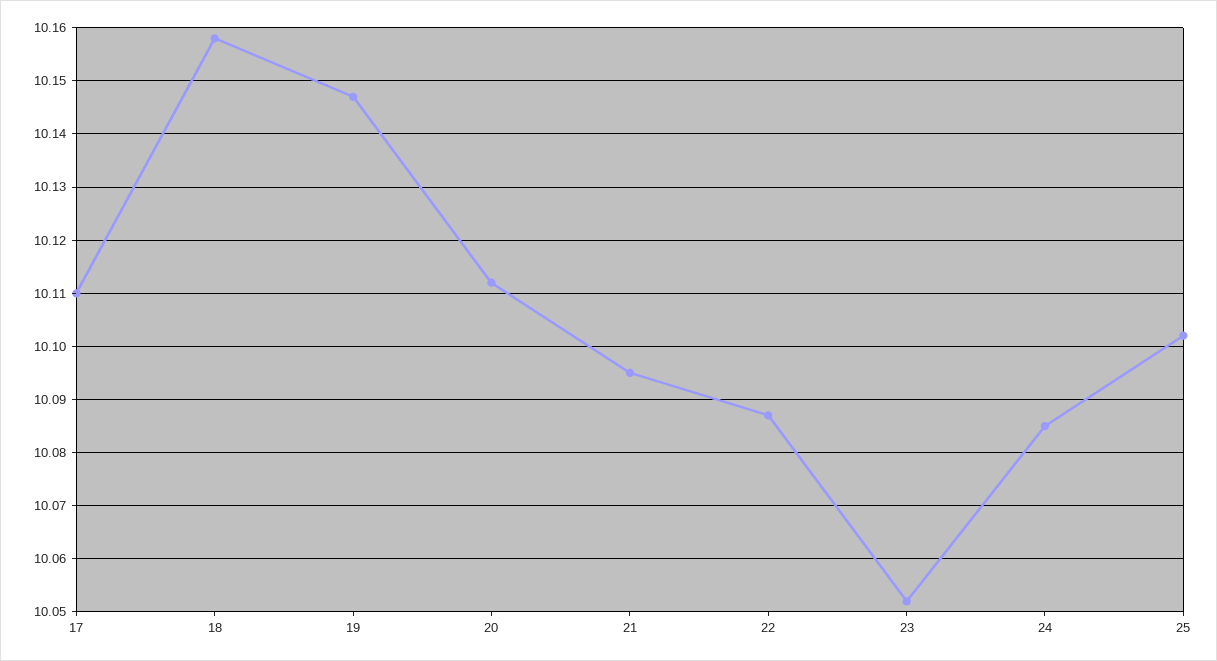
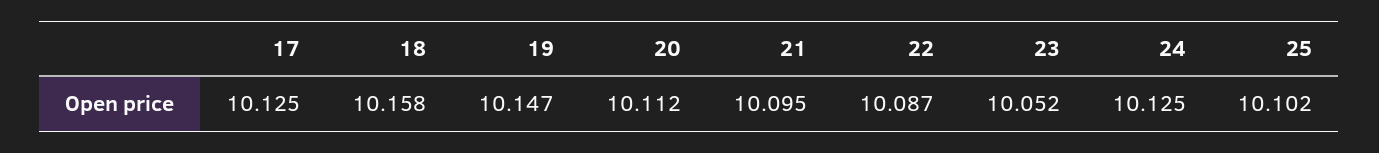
  {
-   "17": 10.11,
+   "17": 10.125,
    "18": 10.158,
    "19": 10.147,
    "20": 10.112,
    "21": 10.095,
    "22": 10.087,
    "23": 10.052,
-   "24": 10.085,
+   "24": 10.125,
    "25": 10.102
  }

